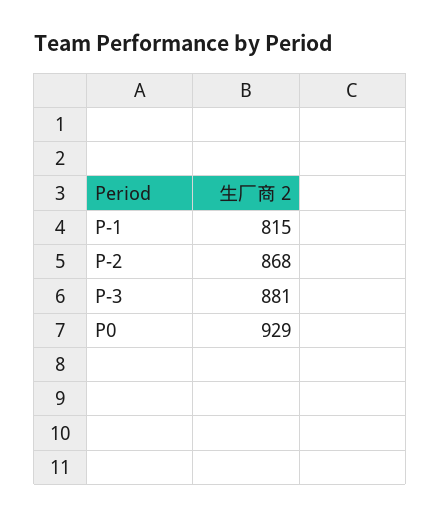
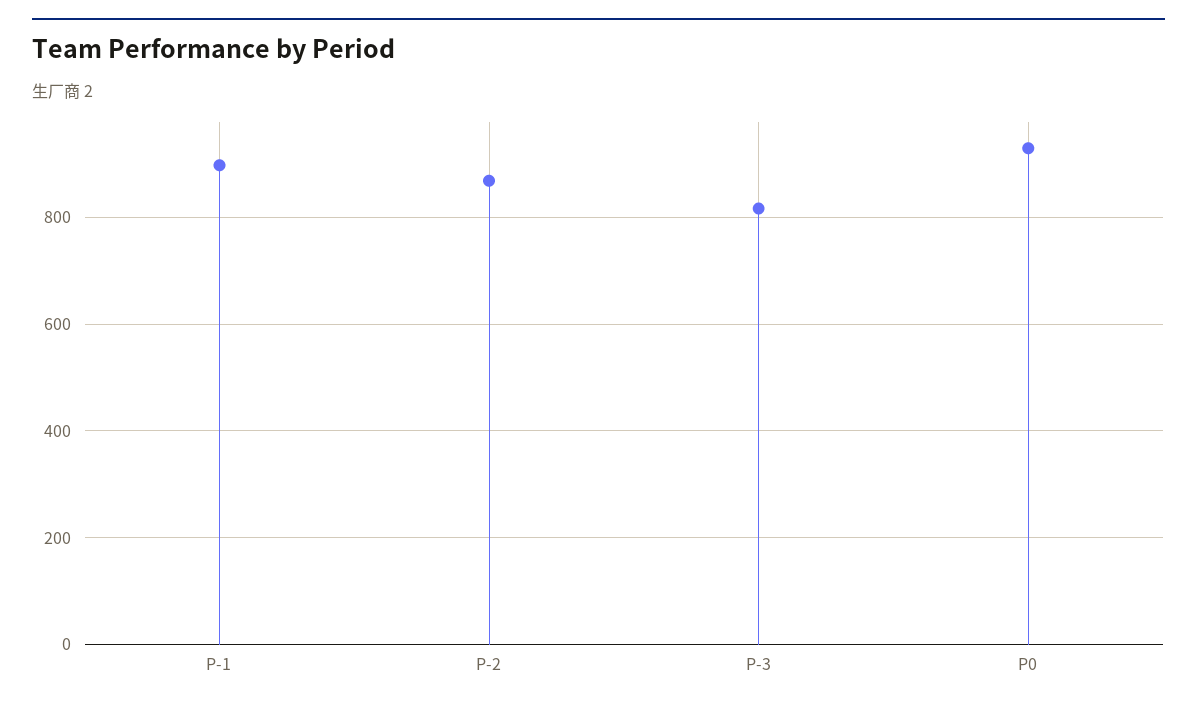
  {
-   "P-1": 815,
+   "P-1": 900,
    "P-2": 868,
-   "P-3": 881,
+   "P-3": 820,
    "P0": 929
  }

